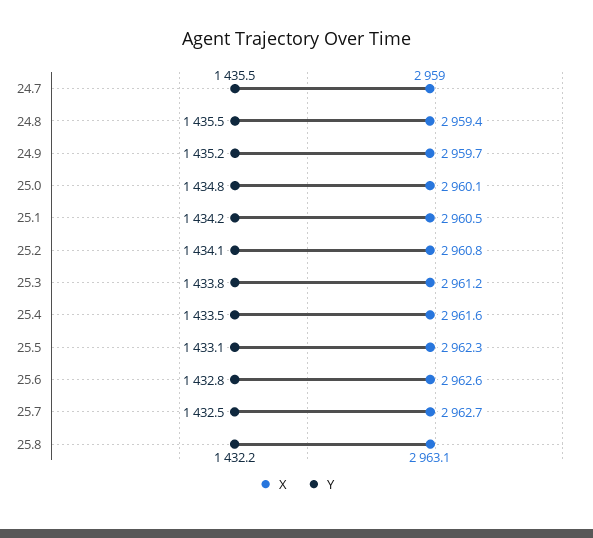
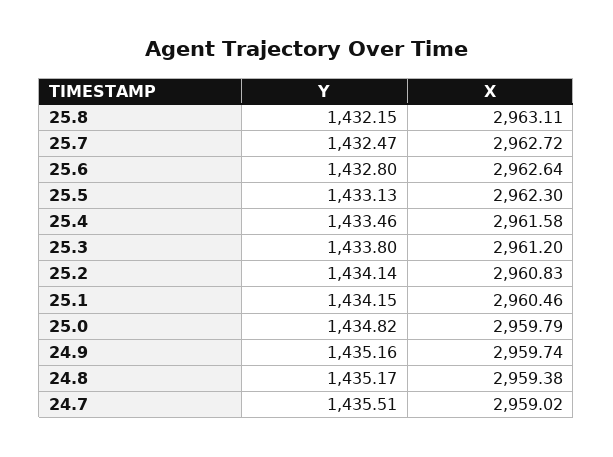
  {
    "X": {
      "24.7": 2959.02,
      "24.8": 2959.38,
      "24.9": 2959.74,
-     "25.0": 2960.1,
+     "25.0": 2959.79,
      "25.1": 2960.46,
      "25.2": 2960.83,
      "25.3": 2961.2,
      "25.4": 2961.58,
      "25.5": 2962.3,
      "25.6": 2962.64,
      "25.7": 2962.72,
      "25.8": 2963.11
    },
    "Y": {
      "24.7": 1435.51,
-     "24.8": 1435.5,
+     "24.8": 1435.17,
      "24.9": 1435.16,
      "25.0": 1434.82,
      "25.1": 1434.15,
      "25.2": 1434.14,
      "25.3": 1433.8,
      "25.4": 1433.46,
      "25.5": 1433.13,
      "25.6": 1432.8,
      "25.7": 1432.47,
      "25.8": 1432.15
    }
  }

